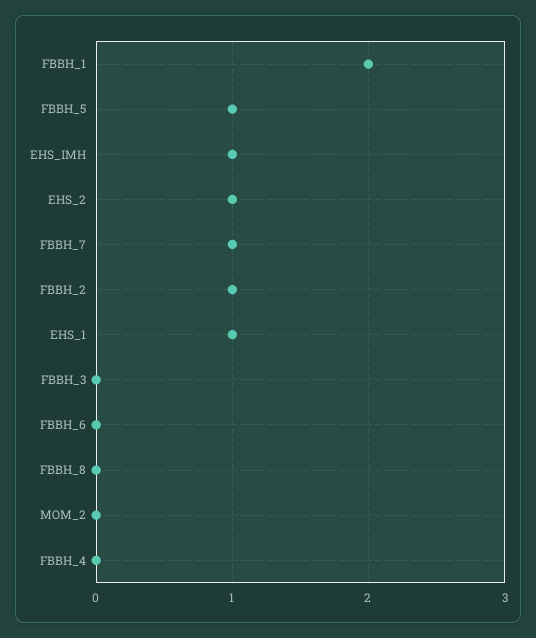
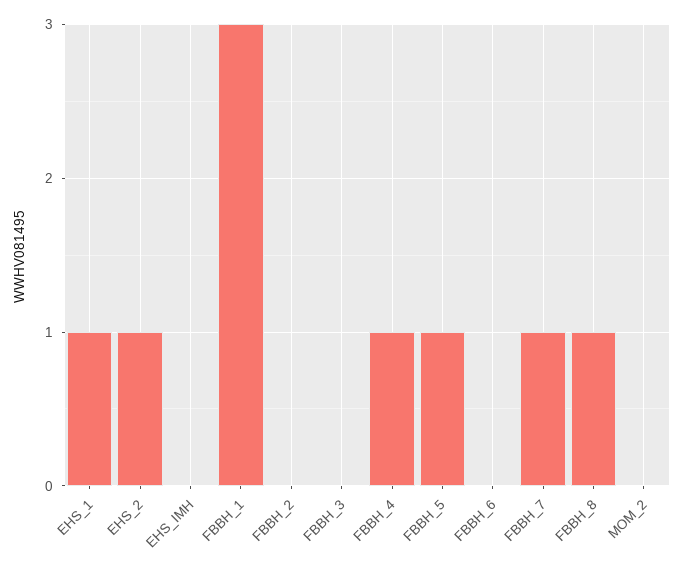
  {
-   "FBBH_1": 2,
+   "FBBH_1": 3,
    "FBBH_5": 1,
-   "EHS_IMH": 1,
+   "EHS_IMH": 0,
    "EHS_2": 1,
    "FBBH_7": 1,
-   "FBBH_2": 1,
+   "FBBH_2": 0,
    "EHS_1": 1,
    "FBBH_3": 0,
    "FBBH_6": 0,
-   "FBBH_8": 0,
+   "FBBH_8": 1,
    "MOM_2": 0,
-   "FBBH_4": 0
+   "FBBH_4": 1
  }

